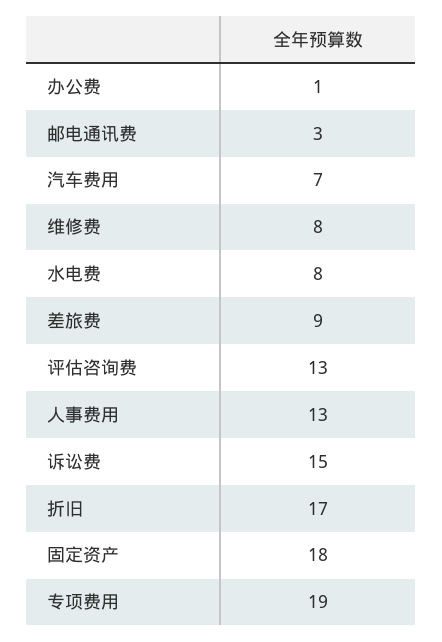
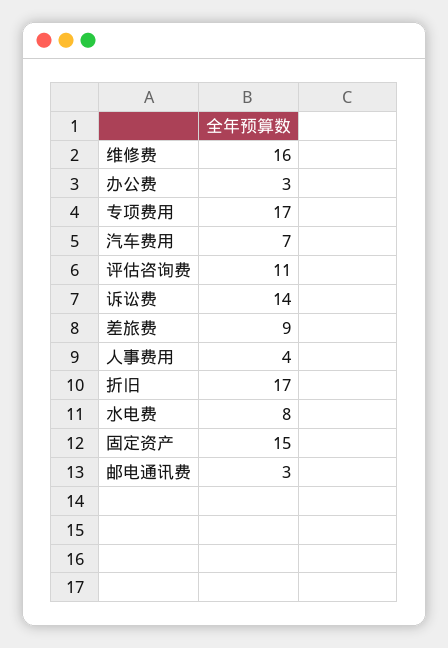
  {
-   "办公费": 1,
+   "办公费": 3,
    "邮电通讯费": 3,
    "汽车费用": 7,
-   "维修费": 8,
+   "维修费": 16,
    "水电费": 8,
    "差旅费": 9,
-   "评估咨询费": 13,
+   "评估咨询费": 11,
-   "人事费用": 13,
+   "人事费用": 4,
-   "诉讼费": 15,
+   "诉讼费": 14,
    "折旧": 17,
-   "固定资产": 18,
+   "固定资产": 15,
-   "专项费用": 19
+   "专项费用": 17
  }

